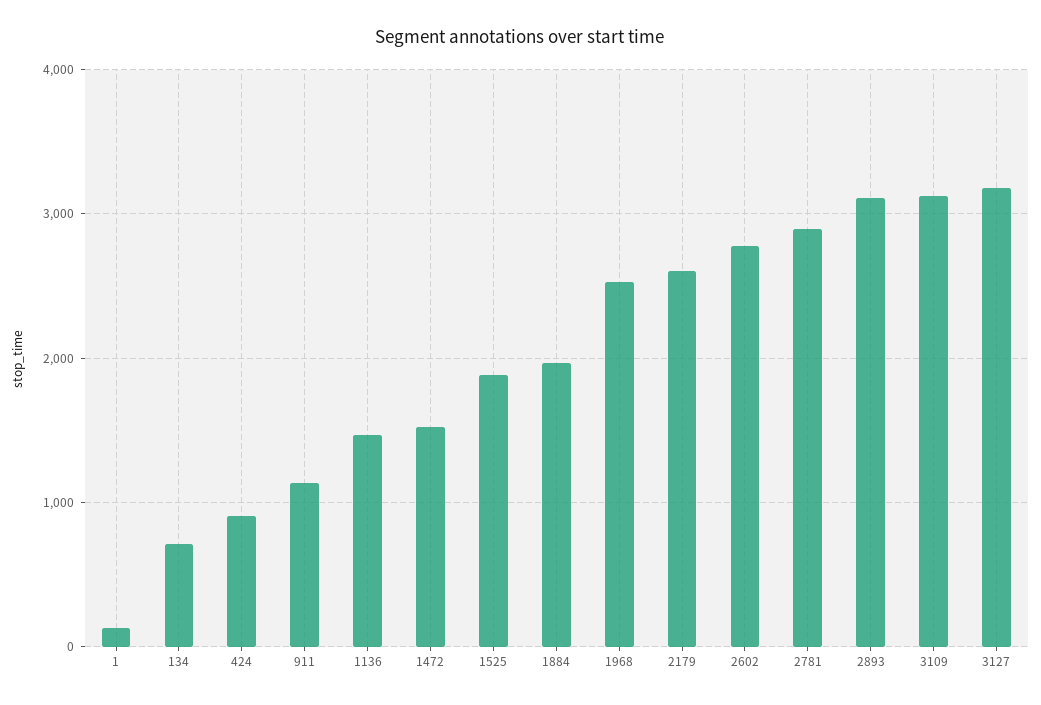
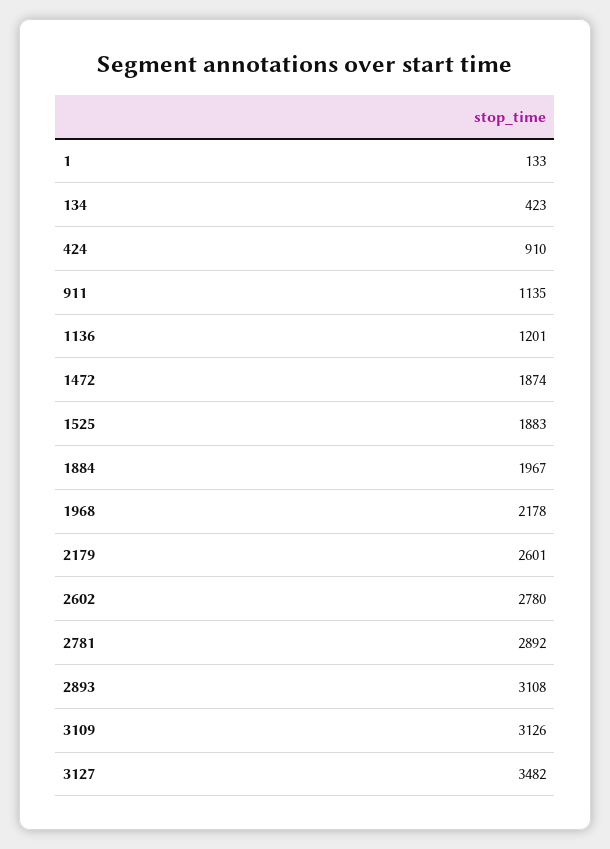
  {
    "1": 133,
-   "134": 700,
+   "134": 423,
    "424": 910,
    "911": 1135,
-   "1136": 1500,
+   "1136": 1201,
-   "1472": 1500,
+   "1472": 1874,
    "1525": 1883,
    "1884": 1967,
-   "1968": 2500,
+   "1968": 2178,
    "2179": 2601,
    "2602": 2780,
    "2781": 2892,
    "2893": 3108,
    "3109": 3126,
-   "3127": 3200
+   "3127": 3482
  }

